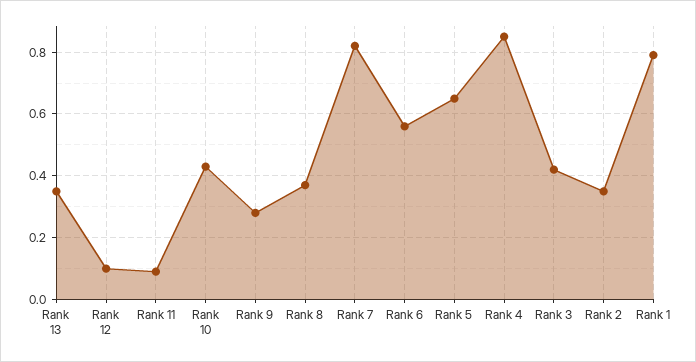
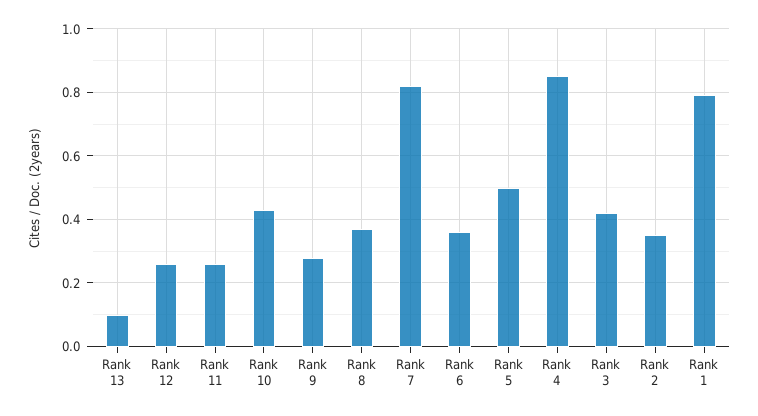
  {
-   "Rank 13": 0.35,
+   "Rank 13": 0.1,
-   "Rank 12": 0.1,
+   "Rank 12": 0.25,
-   "Rank 11": 0.1,
+   "Rank 11": 0.25,
    "Rank 10": 0.45,
    "Rank 9": 0.3,
    "Rank 8": 0.35,
    "Rank 7": 0.8,
-   "Rank 6": 0.55,
+   "Rank 6": 0.35,
-   "Rank 5": 0.65,
+   "Rank 5": 0.5,
    "Rank 4": 0.85,
    "Rank 3": 0.4,
    "Rank 2": 0.35,
    "Rank 1": 0.8
  }

